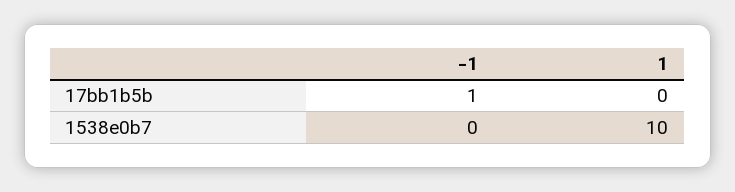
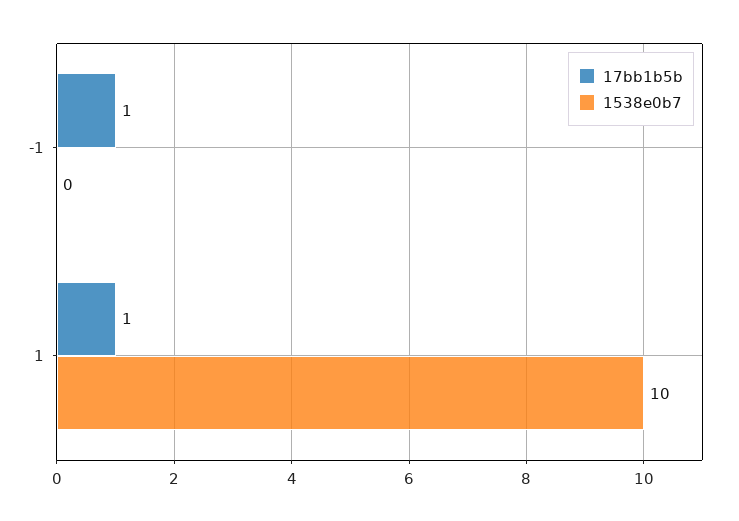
  {
    "17bb1b5b": {
      "-1": 1,
-     "1": 0
+     "1": 1
    },
    "1538e0b7": {
      "-1": 0,
      "1": 10
    }
  }

